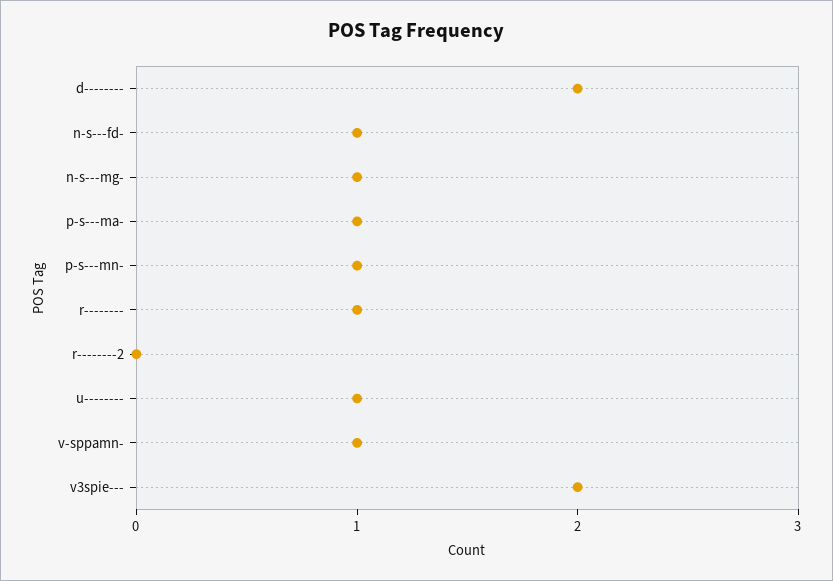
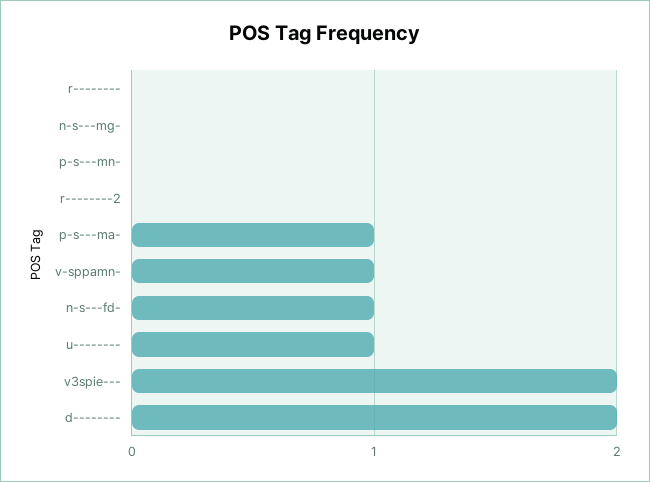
  {
    "d--------": 2,
    "n-s---fd-": 1,
-   "n-s---mg-": 1,
+   "n-s---mg-": 0,
    "p-s---ma-": 1,
-   "p-s---mn-": 1,
+   "p-s---mn-": 0,
-   "r--------": 1,
+   "r--------": 0,
    "r--------2": 0,
    "u--------": 1,
    "v-sppamn-": 1,
    "v3spie---": 2
  }

